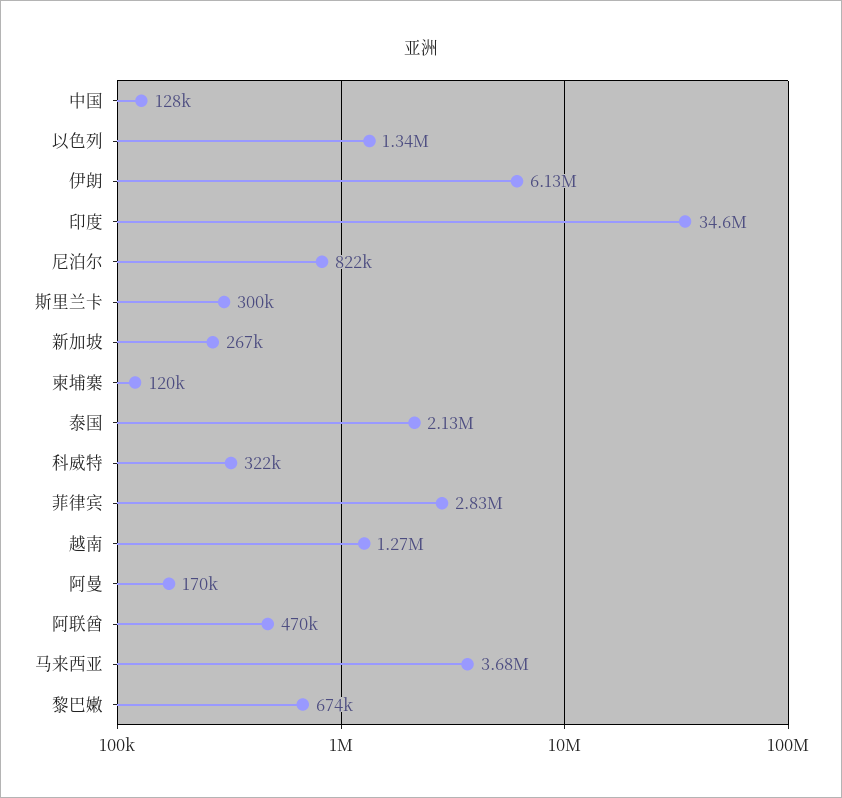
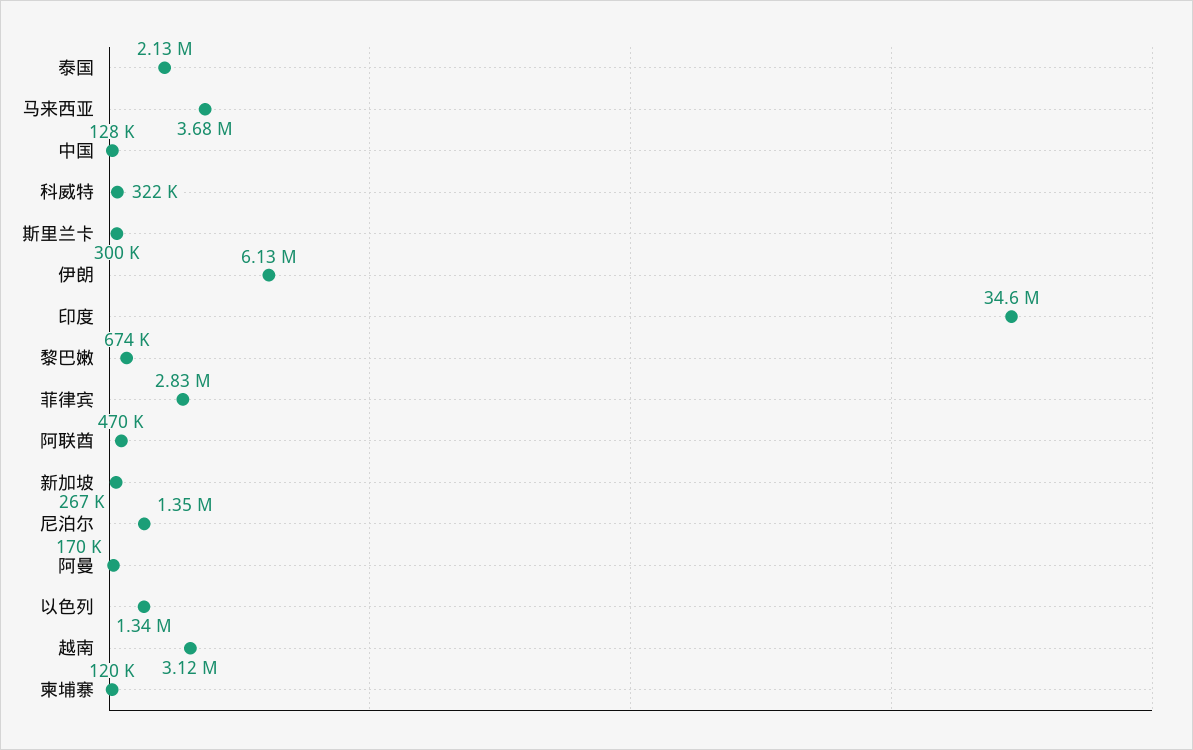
  {
    "中国": 128000,
    "以色列": 1340000,
    "伊朗": 6130000,
    "印度": 34600000,
-   "尼泊尔": 822000,
+   "尼泊尔": 1350000,
    "斯里兰卡": 300000,
    "新加坡": 267000,
    "柬埔寨": 120000,
    "泰国": 2130000,
    "科威特": 322000,
    "菲律宾": 2830000,
-   "越南": 1270000,
+   "越南": 3120000,
    "阿曼": 170000,
    "阿联酋": 470000,
    "马来西亚": 3680000,
    "黎巴嫩": 674000
  }

